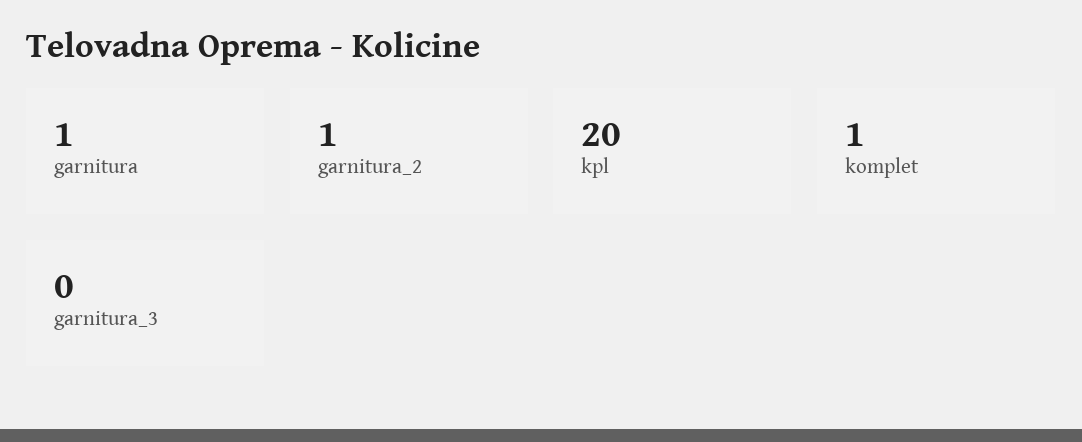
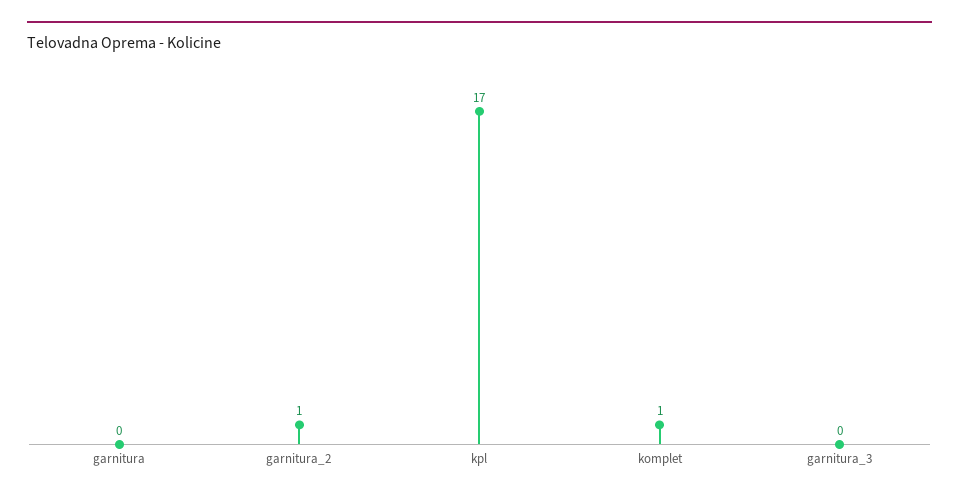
  {
-   "garnitura": 1,
+   "garnitura": 0,
    "garnitura_2": 1,
-   "kpl": 20,
+   "kpl": 17,
    "komplet": 1,
    "garnitura_3": 0
  }

